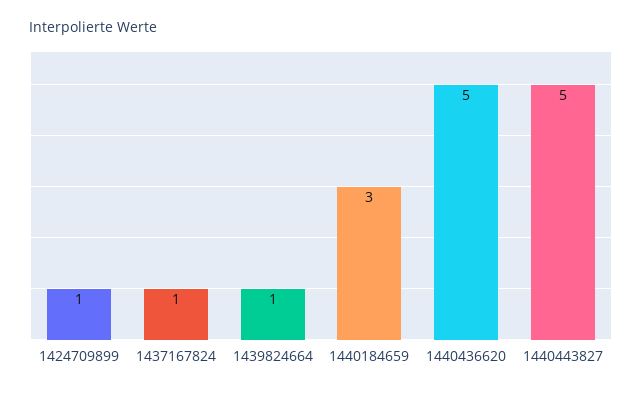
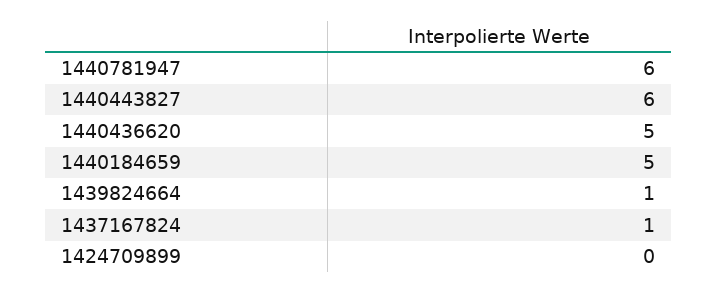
  {
-   "1424709899": 1,
+   "1424709899": 0,
    "1437167824": 1,
    "1439824664": 1,
-   "1440184659": 3,
+   "1440184659": 5,
    "1440436620": 5,
-   "1440443827": 5
+   "1440443827": 6,
+   "1440781947": 6
  }

